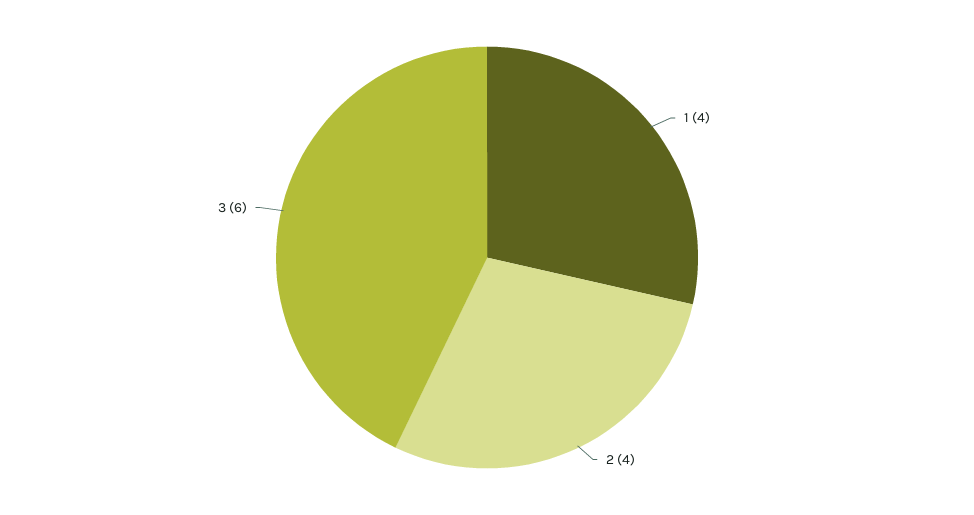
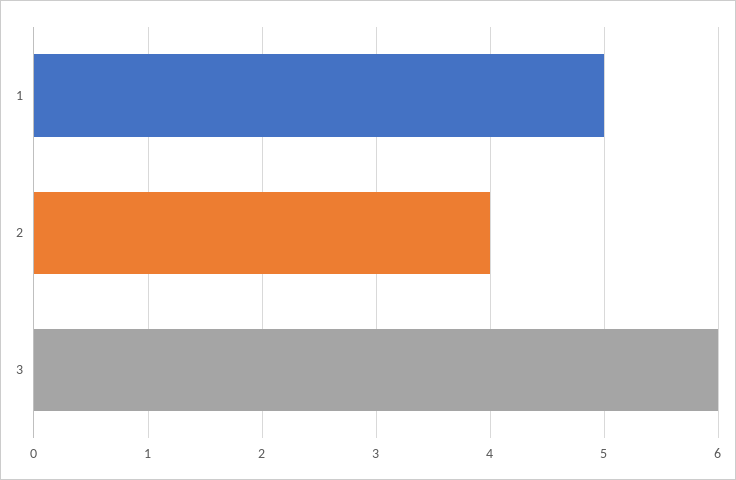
  {
-   "1": 4,
+   "1": 5,
    "2": 4,
    "3": 6
  }

